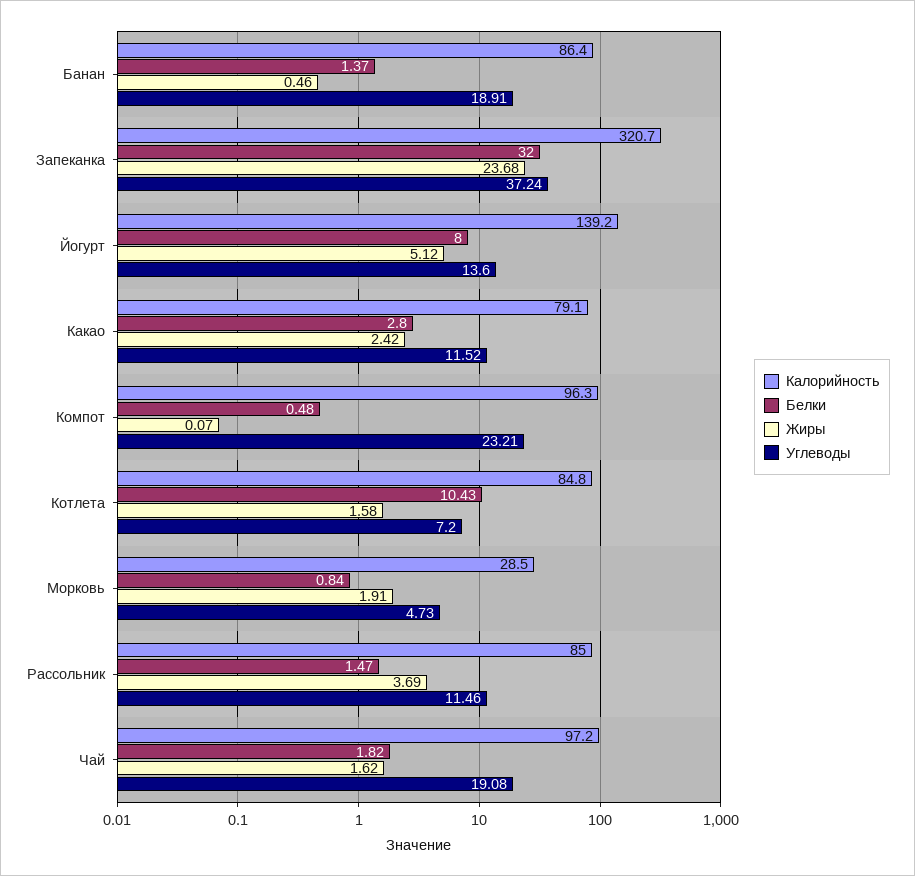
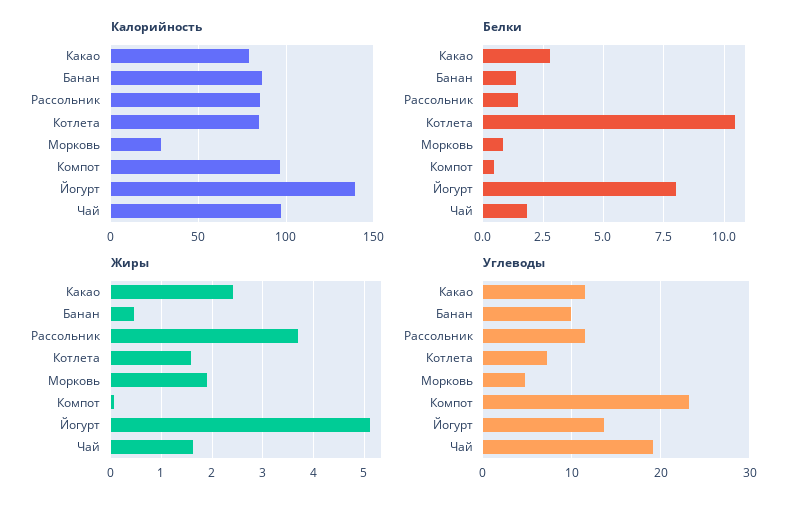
  {
    "Калорийность": {
      "Банан": 86.4,
-     "Запеканка": 320.7,
      "Йогурт": 139.2,
      "Какао": 79.1,
      "Компот": 96.3,
      "Котлета": 84.8,
      "Морковь": 28.5,
      "Рассольник": 85,
      "Чай": 97.2
    },
    "Белки": {
      "Банан": 1.37,
-     "Запеканка": 32,
      "Йогурт": 8,
      "Какао": 2.8,
      "Компот": 0.48,
      "Котлета": 10.43,
      "Морковь": 0.84,
      "Рассольник": 1.47,
      "Чай": 1.82
    },
    "Жиры": {
      "Банан": 0.46,
-     "Запеканка": 23.68,
      "Йогурт": 5.12,
      "Какао": 2.42,
      "Компот": 0.07,
      "Котлета": 1.58,
      "Морковь": 1.91,
      "Рассольник": 3.69,
      "Чай": 1.62
    },
    "Углеводы": {
-     "Банан": 18.91,
+     "Банан": 10,
-     "Запеканка": 37.24,
      "Йогурт": 13.6,
      "Какао": 11.52,
      "Компот": 23.21,
      "Котлета": 7.2,
      "Морковь": 4.73,
      "Рассольник": 11.46,
      "Чай": 19.08
    }
  }

